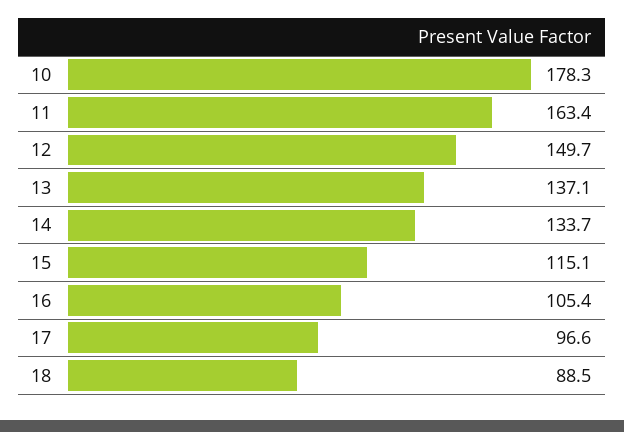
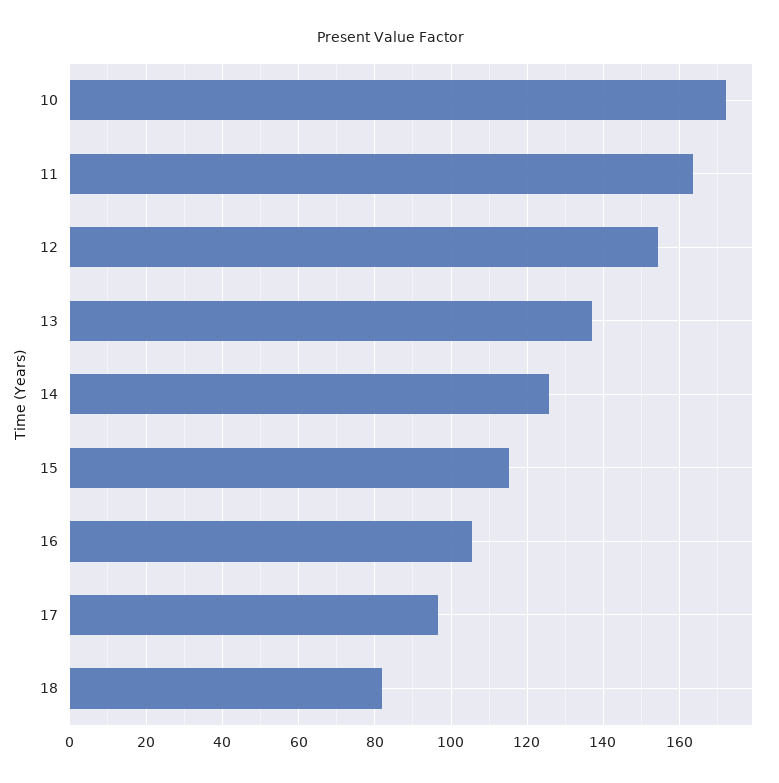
  {
-   "10": 178.3,
+   "10": 172,
    "11": 163.4,
-   "12": 149.7,
+   "12": 154,
    "13": 137.1,
-   "14": 133.7,
+   "14": 126,
    "15": 115.1,
    "16": 105.4,
    "17": 96.6,
-   "18": 88.5
+   "18": 82
  }

